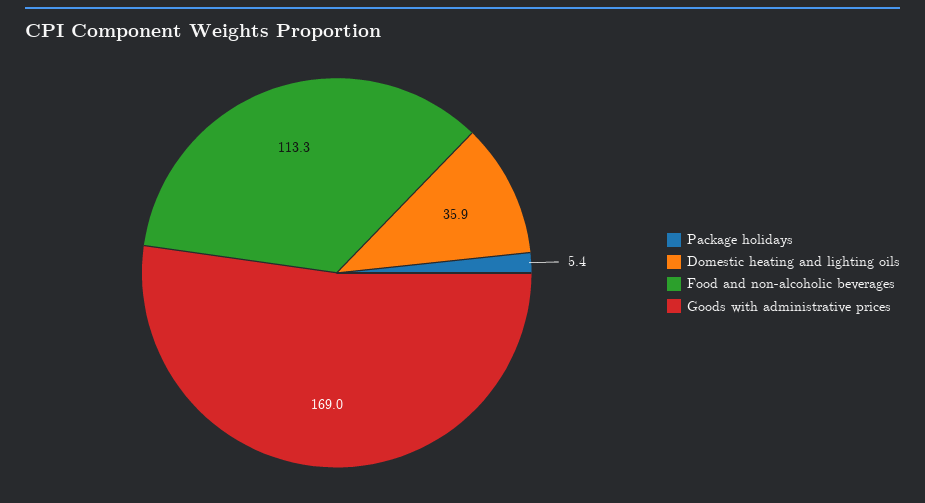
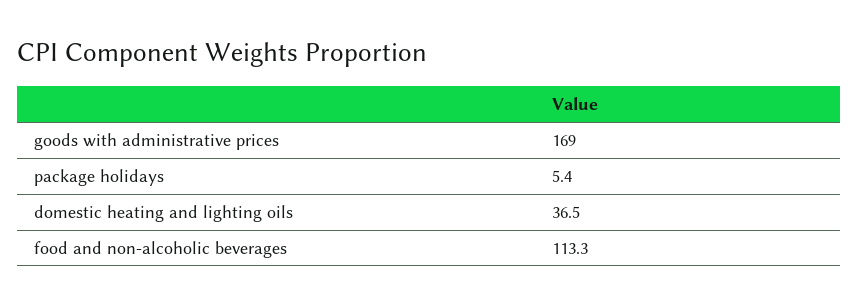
  {
    "Package holidays": 5.4,
-   "Domestic heating and lighting oils": 35.9,
+   "Domestic heating and lighting oils": 36.5,
    "Food and non-alcoholic beverages": 113.3,
    "Goods with administrative prices": 169
  }

